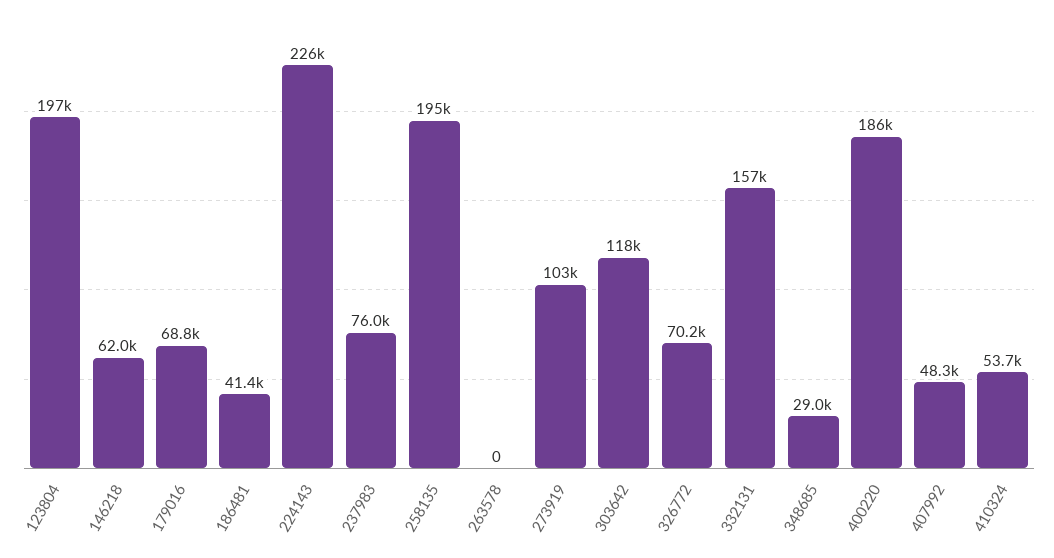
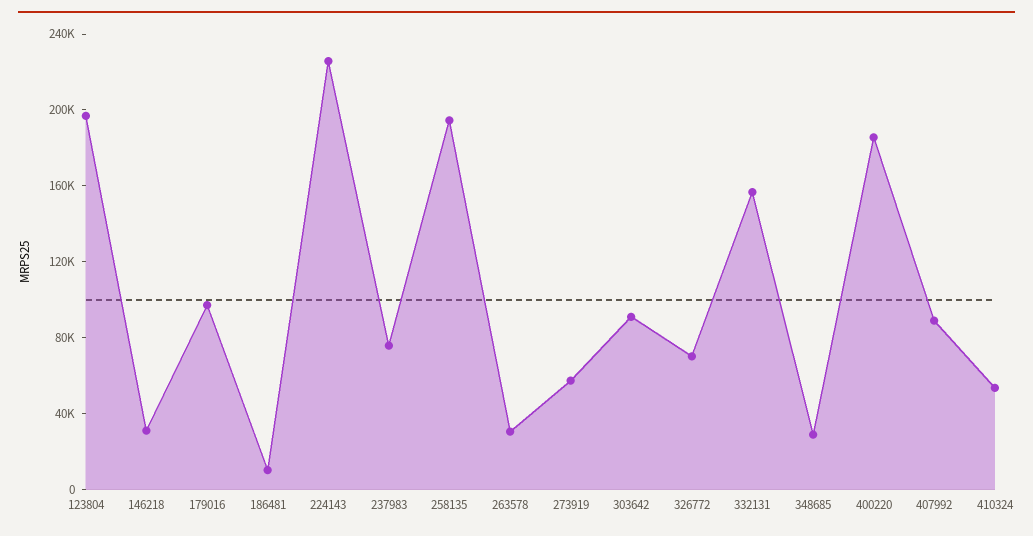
  {
    "123804": 197000,
-   "146218": 62000,
+   "146218": 30000,
-   "179016": 68800,
+   "179016": 100000,
-   "186481": 41400,
+   "186481": 10000,
    "224143": 226000,
    "237983": 76000,
    "258135": 195000,
-   "263578": 0,
+   "263578": 30000,
-   "273919": 103000,
+   "273919": 60000,
-   "303642": 118000,
+   "303642": 90000,
    "326772": 70200,
    "332131": 157000,
    "348685": 29000,
    "400220": 186000,
-   "407992": 48300,
+   "407992": 90000,
    "410324": 53700
  }

